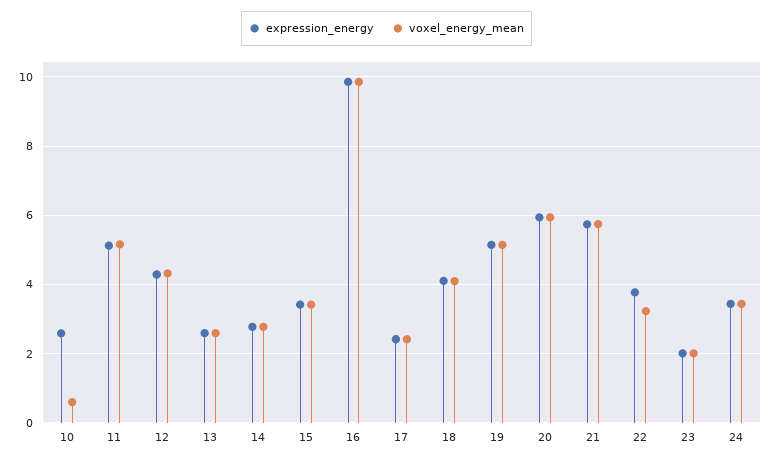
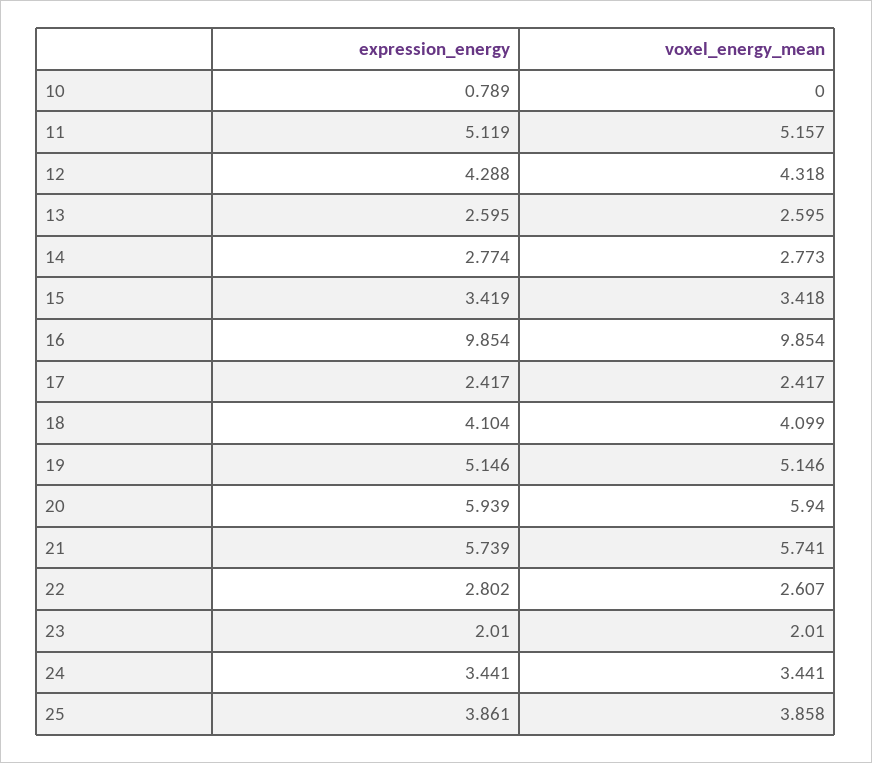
  {
    "expression_energy": {
-     "10": 2.6,
+     "10": 0.789,
      "11": 5.119,
      "12": 4.288,
      "13": 2.595,
      "14": 2.774,
      "15": 3.419,
      "16": 9.854,
      "17": 2.417,
      "18": 4.104,
      "19": 5.146,
      "20": 5.939,
      "21": 5.739,
-     "22": 3.8,
+     "22": 2.802,
      "23": 2.01,
-     "24": 3.441
+     "24": 3.441,
+     "25": 3.861
    },
    "voxel_energy_mean": {
-     "10": 0.6,
+     "10": 0,
      "11": 5.157,
      "12": 4.318,
      "13": 2.595,
      "14": 2.773,
      "15": 3.418,
      "16": 9.854,
      "17": 2.417,
      "18": 4.099,
      "19": 5.146,
      "20": 5.94,
      "21": 5.741,
-     "22": 3.2,
+     "22": 2.607,
      "23": 2.01,
-     "24": 3.441
+     "24": 3.441,
+     "25": 3.858
    }
  }

